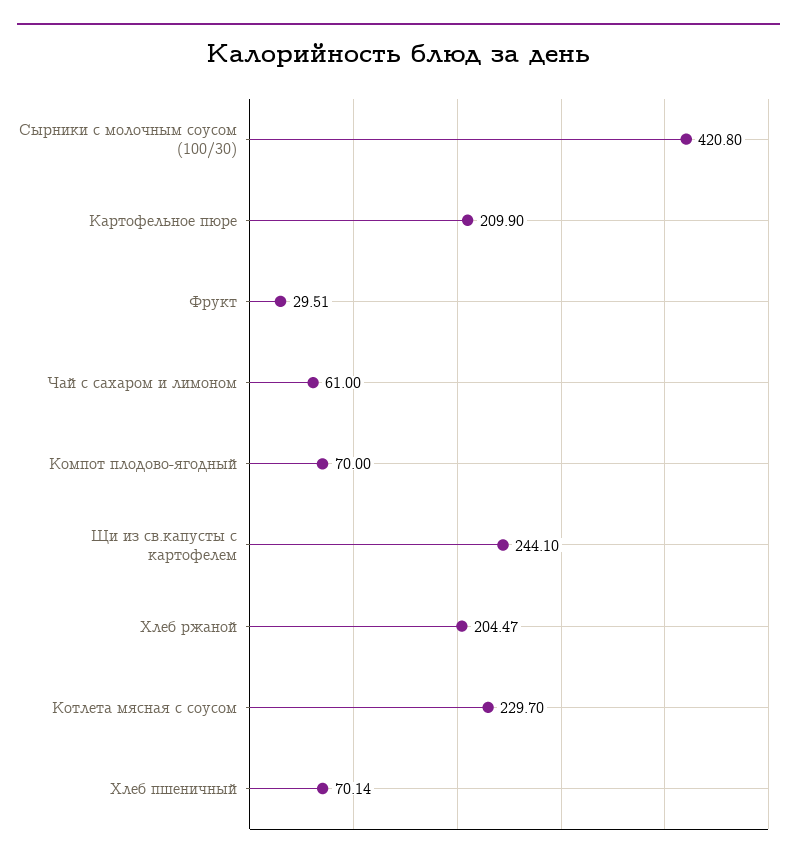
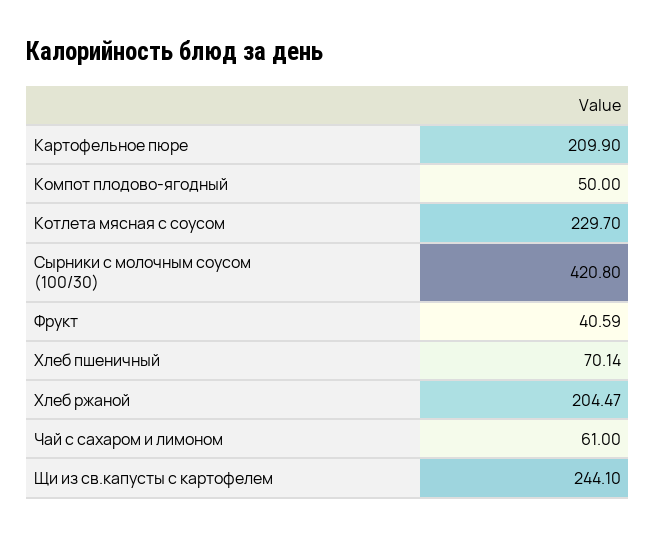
  {
    "Сырники с молочным соусом (100/30)": 420.8,
    "Картофельное пюре": 209.9,
-   "Фрукт": 29.51,
+   "Фрукт": 40.59,
    "Чай с сахаром и лимоном": 61,
-   "Компот плодово-ягодный": 70,
+   "Компот плодово-ягодный": 50,
    "Щи из св.капусты с картофелем": 244.1,
    "Хлеб ржаной": 204.47,
    "Котлета мясная с соусом": 229.7,
    "Хлеб пшеничный": 70.14
  }

